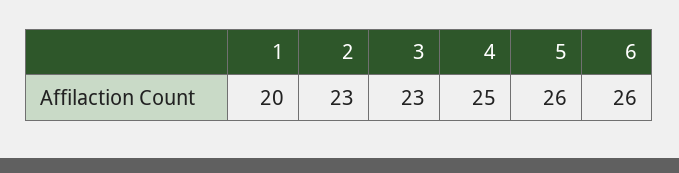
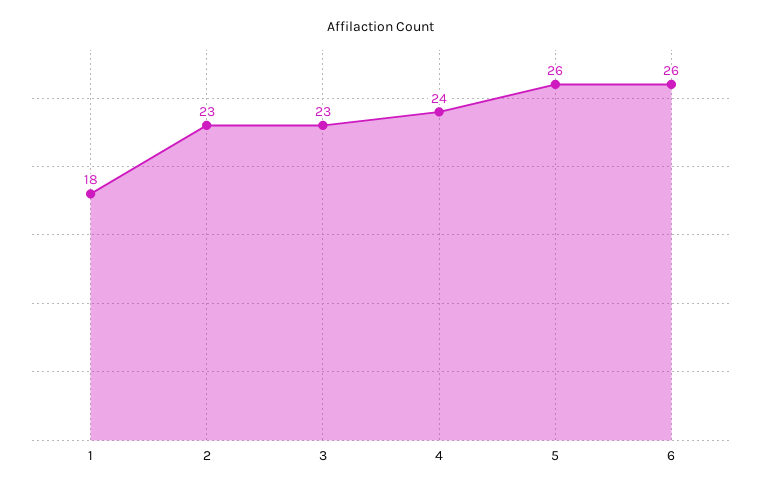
  {
-   "1": 20,
+   "1": 18,
    "2": 23,
    "3": 23,
-   "4": 25,
+   "4": 24,
    "5": 26,
    "6": 26
  }

